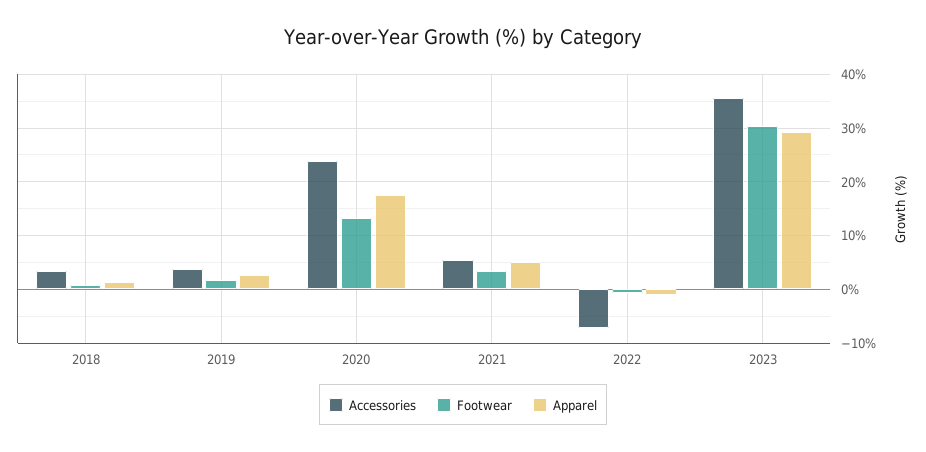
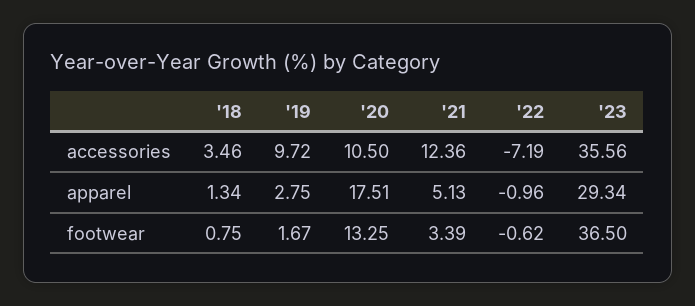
  {
    "Accessories": {
      "2018": 3.46,
-     "2019": 4,
+     "2019": 9.72,
-     "2020": 24,
+     "2020": 10.5,
-     "2021": 6,
+     "2021": 12.36,
      "2022": -7.19,
      "2023": 35.56
    },
    "Footwear": {
      "2018": 0.75,
      "2019": 1.67,
      "2020": 13.25,
      "2021": 3.39,
      "2022": -0.62,
-     "2023": 30
+     "2023": 36.5
    },
    "Apparel": {
      "2018": 1.34,
      "2019": 2.75,
      "2020": 17.51,
      "2021": 5.13,
      "2022": -0.96,
      "2023": 29.34
    }
  }

